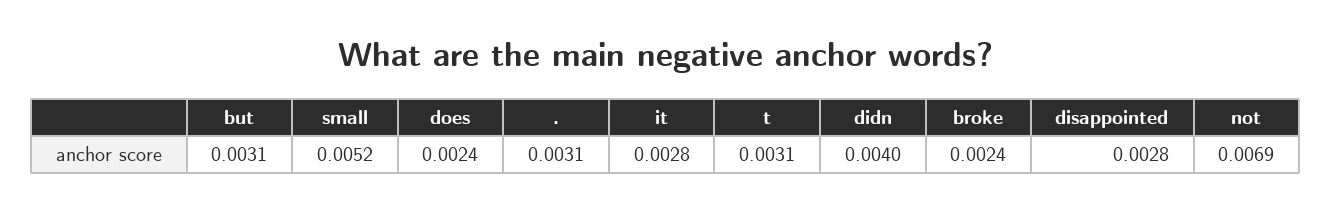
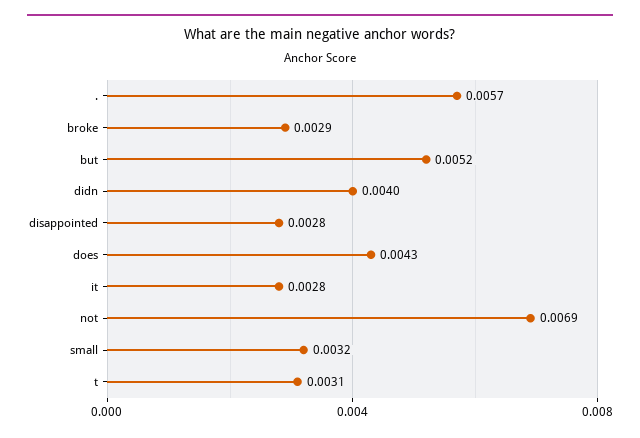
  {
-   "but": 0.0031,
+   "but": 0.0052,
-   "small": 0.0052,
+   "small": 0.0032,
-   "does": 0.0024,
+   "does": 0.0043,
-   ".": 0.0031,
+   ".": 0.0057,
    "it": 0.0028,
    "t": 0.0031,
    "didn": 0.004,
-   "broke": 0.0024,
+   "broke": 0.0029,
    "disappointed": 0.0028,
    "not": 0.0069
  }

